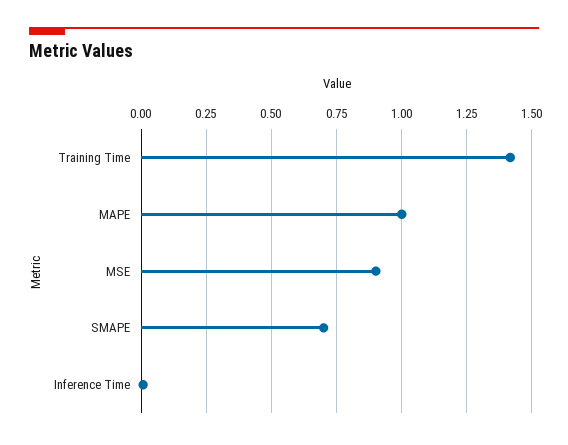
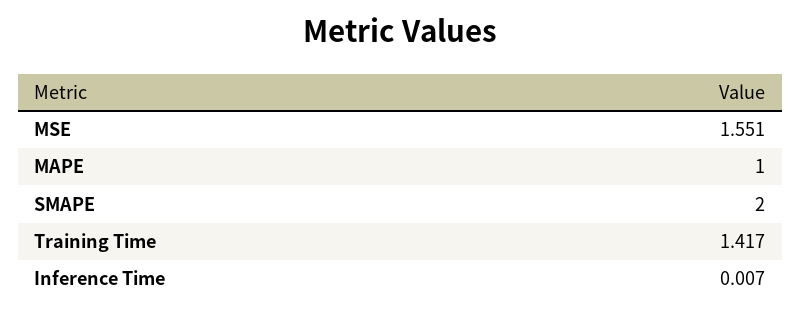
  {
    "Training Time": 1.417,
    "MAPE": 1,
-   "MSE": 0.9,
+   "MSE": 1.551,
-   "SMAPE": 0.7,
+   "SMAPE": 2,
    "Inference Time": 0.007
  }

